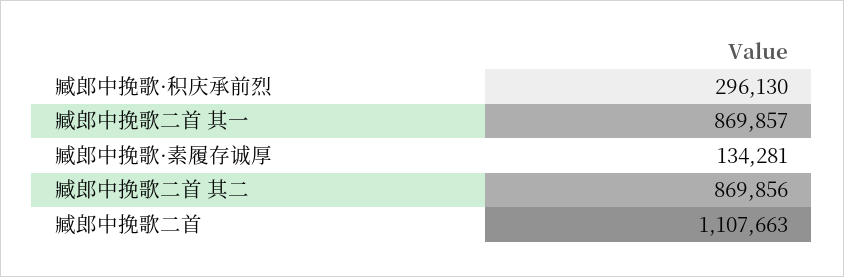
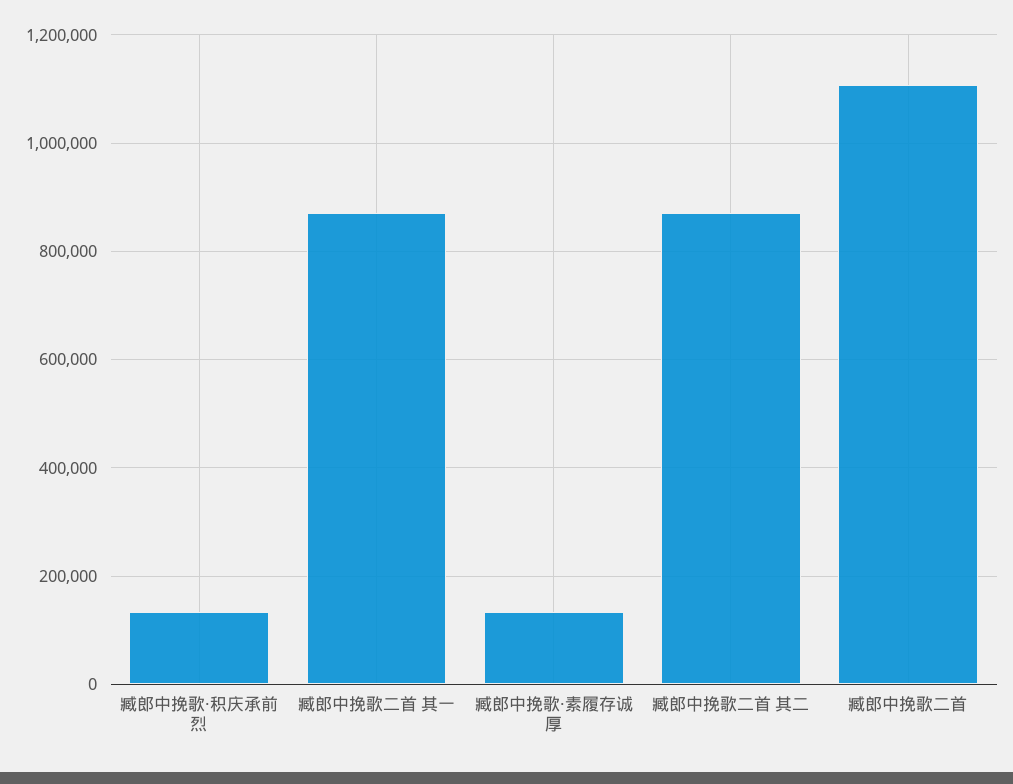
  {
-   "臧郎中挽歌·积庆承前烈": 296130,
+   "臧郎中挽歌·积庆承前烈": 140000,
    "臧郎中挽歌二首 其一": 869857,
    "臧郎中挽歌·素履存诚厚": 134281,
    "臧郎中挽歌二首 其二": 869856,
    "臧郎中挽歌二首": 1107663
  }

